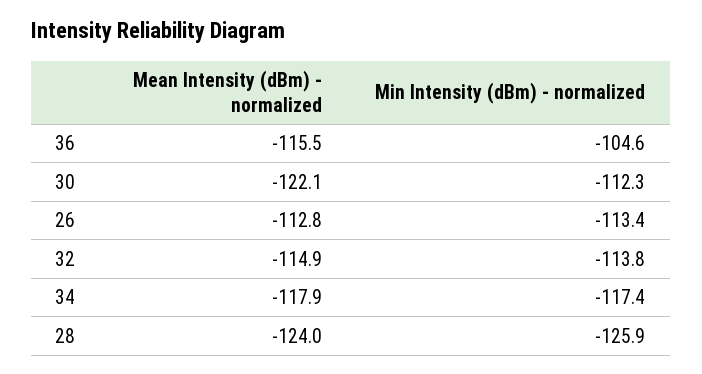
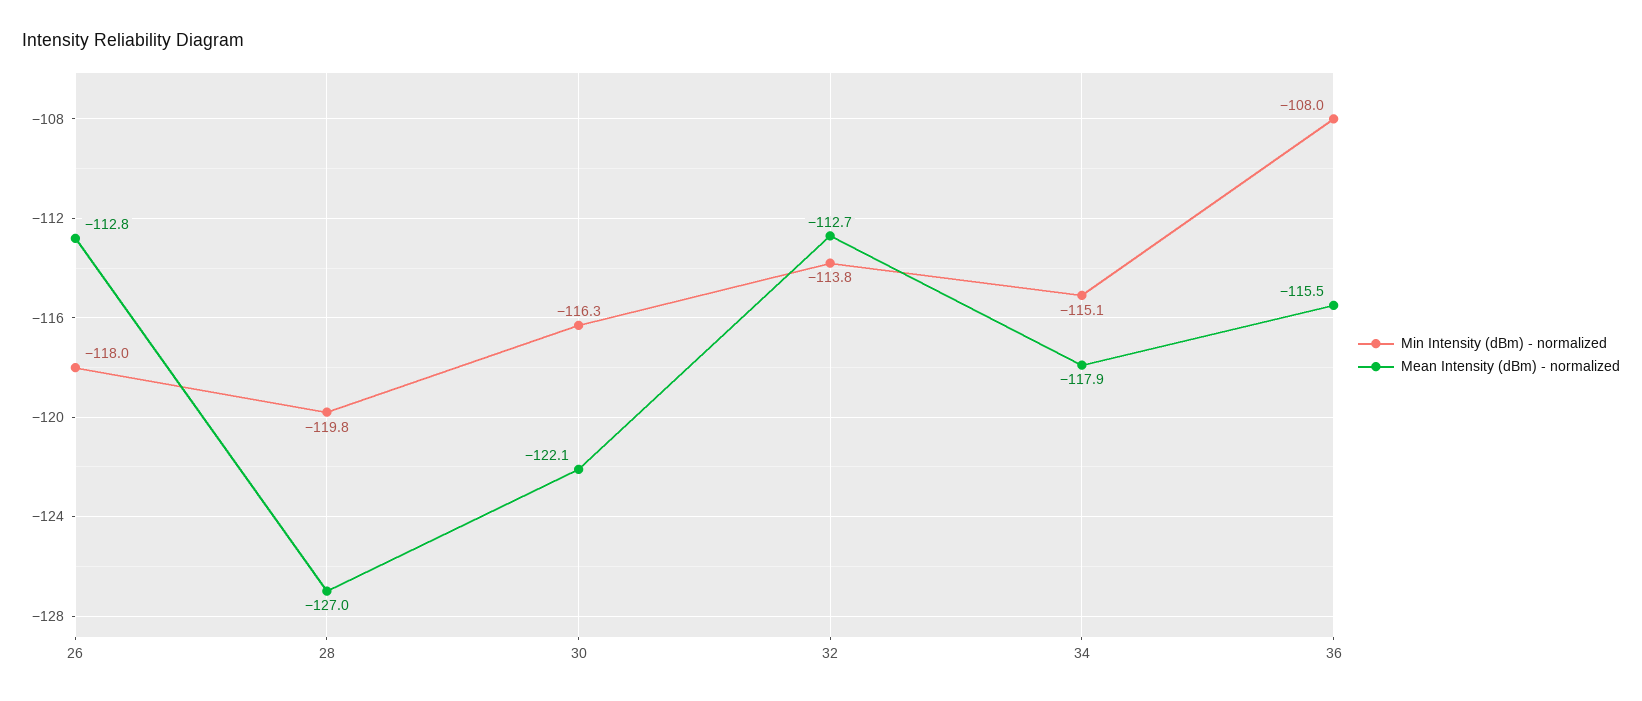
  {
    "Mean Intensity (dBm) - normalized": {
      "36": -115.5,
      "30": -122.1,
      "26": -112.8,
-     "32": -114.9,
+     "32": -112.7,
      "34": -117.9,
-     "28": -124
+     "28": -127
    },
    "Min Intensity (dBm) - normalized": {
-     "36": -104.6,
+     "36": -108,
-     "30": -112.3,
+     "30": -116.3,
-     "26": -113.4,
+     "26": -118,
      "32": -113.8,
-     "34": -117.4,
+     "34": -115.1,
-     "28": -125.9
+     "28": -119.8
    }
  }

